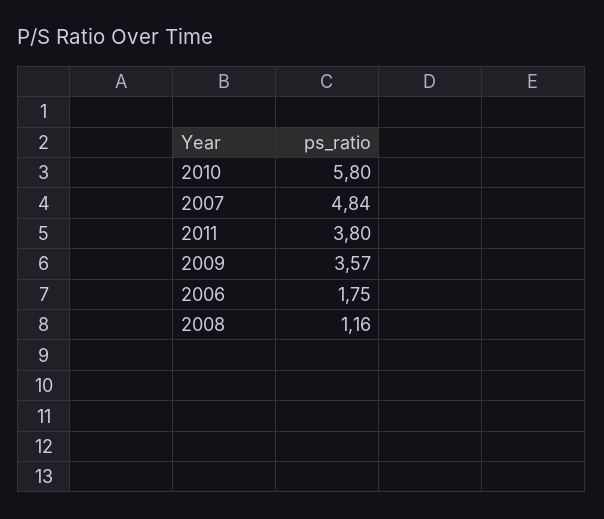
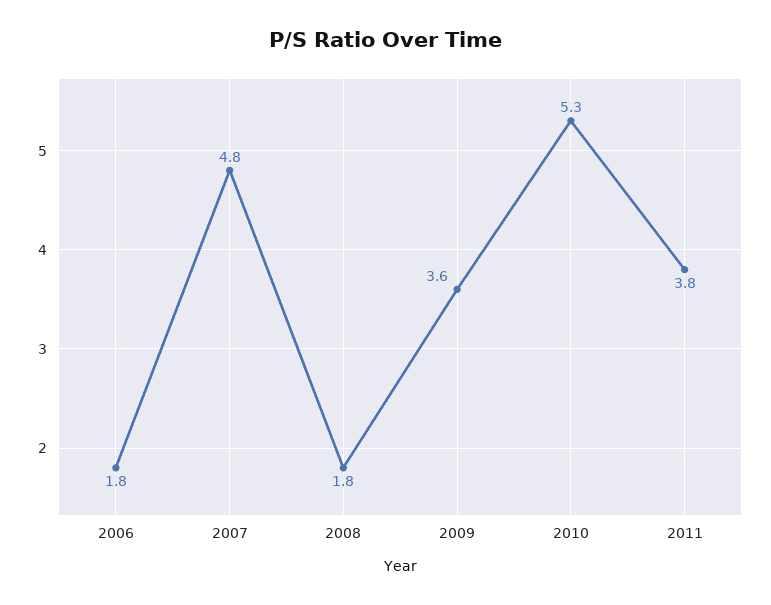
  {
-   "2010": 5.8,
+   "2010": 5.3,
    "2007": 4.84,
    "2011": 3.8,
    "2009": 3.57,
    "2006": 1.75,
-   "2008": 1.16
+   "2008": 1.8
  }

